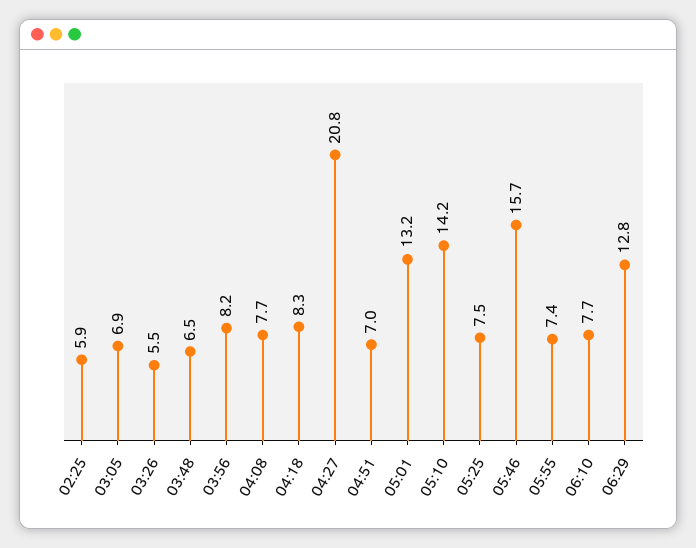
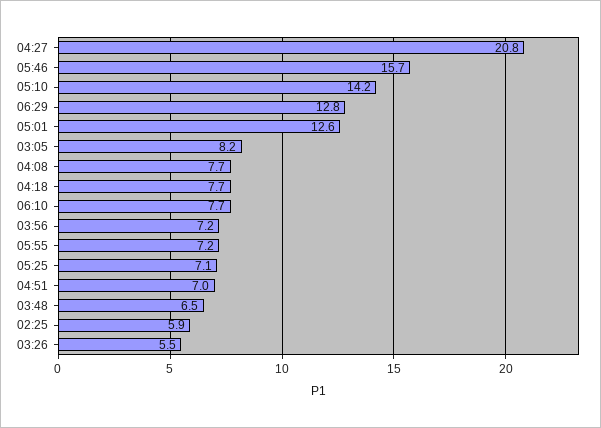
  {
    "02:25": 5.9,
-   "03:05": 6.9,
+   "03:05": 8.2,
    "03:26": 5.5,
    "03:48": 6.5,
-   "03:56": 8.2,
+   "03:56": 7.2,
    "04:08": 7.7,
-   "04:18": 8.3,
+   "04:18": 7.7,
    "04:27": 20.8,
    "04:51": 7,
-   "05:01": 13.2,
+   "05:01": 12.6,
    "05:10": 14.2,
-   "05:25": 7.5,
+   "05:25": 7.1,
    "05:46": 15.7,
-   "05:55": 7.4,
+   "05:55": 7.2,
    "06:10": 7.7,
    "06:29": 12.8
  }

